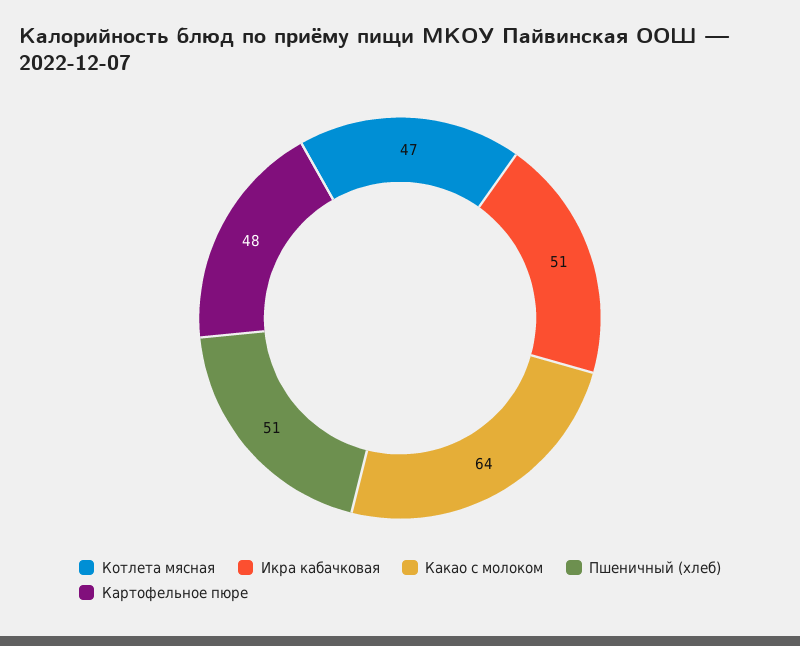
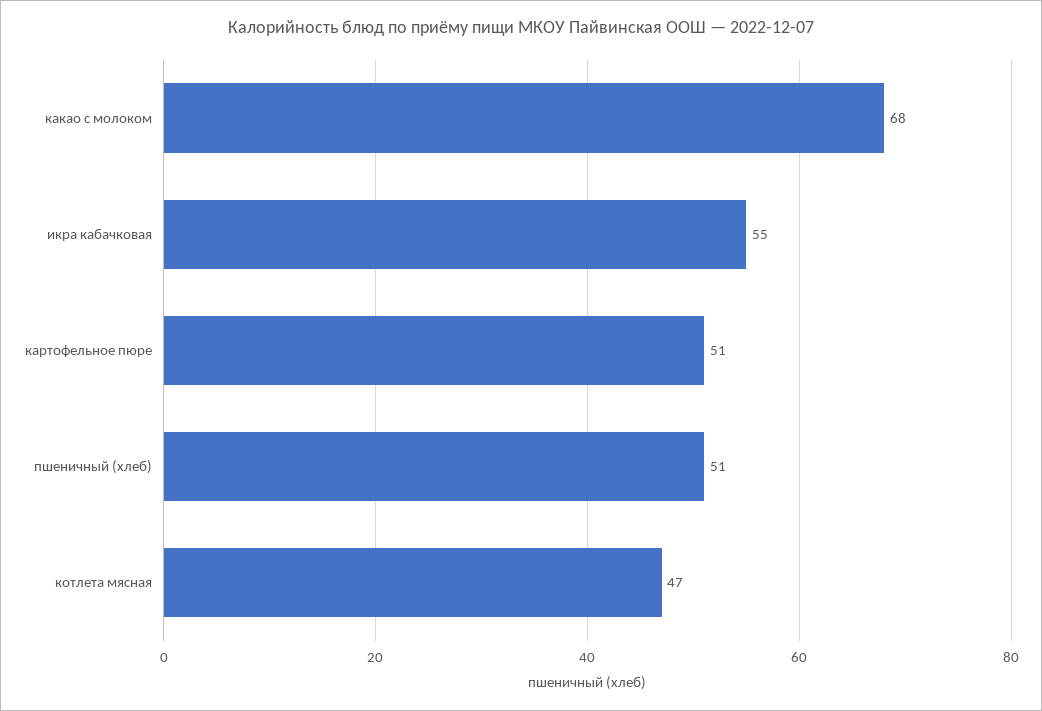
  {
    "Котлета мясная": 47,
-   "Икра кабачковая": 51,
+   "Икра кабачковая": 55,
-   "Какао с молоком": 64,
+   "Какао с молоком": 68,
    "Пшеничный (хлеб)": 51,
-   "Картофельное пюре": 48
+   "Картофельное пюре": 51
  }

